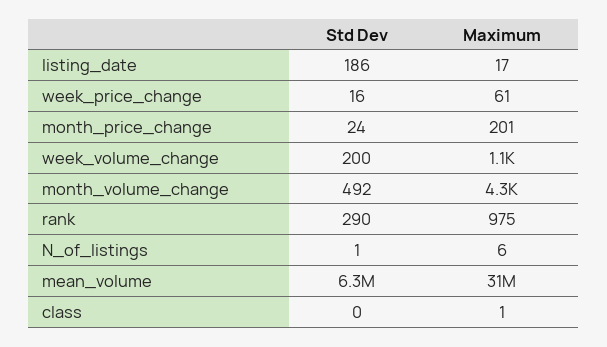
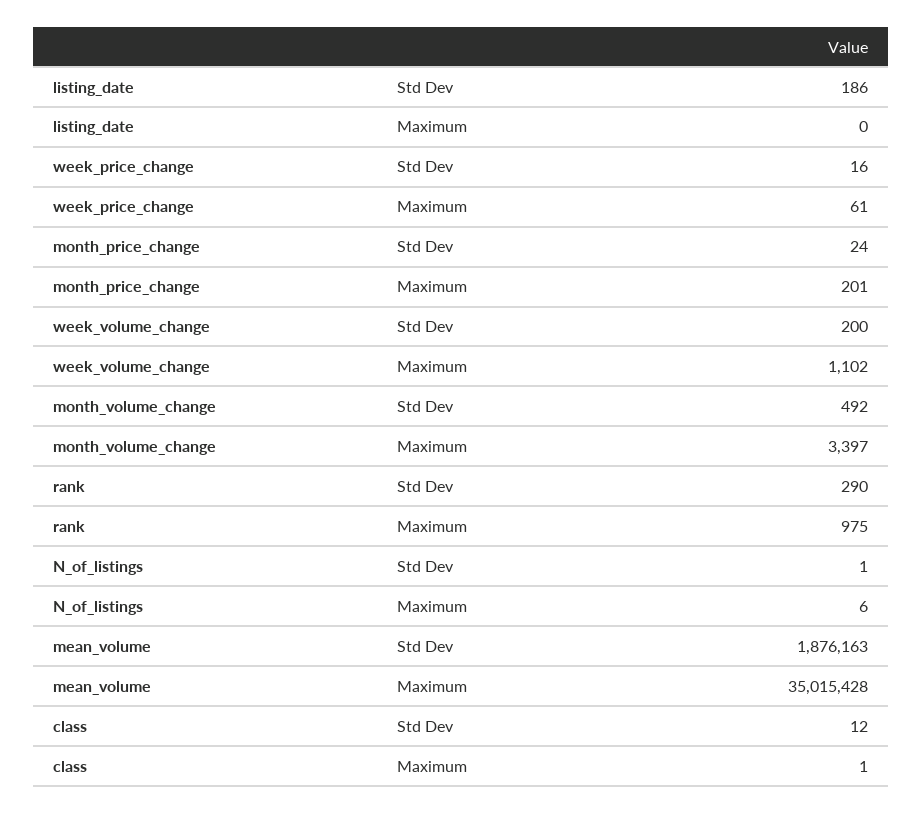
  {
    "Std Dev": {
      "listing_date": 186,
      "week_price_change": 16,
      "month_price_change": 24,
      "week_volume_change": 200,
      "month_volume_change": 492,
      "rank": 290,
      "N_of_listings": 1,
-     "mean_volume": 6300000,
+     "mean_volume": 1876163,
-     "class": 0
+     "class": 12
    },
    "Maximum": {
-     "listing_date": 17,
+     "listing_date": 0,
      "week_price_change": 61,
      "month_price_change": 201,
      "week_volume_change": 1102,
-     "month_volume_change": 4300,
+     "month_volume_change": 3397,
      "rank": 975,
      "N_of_listings": 6,
-     "mean_volume": 31000000,
+     "mean_volume": 35015428,
      "class": 1
    }
  }

